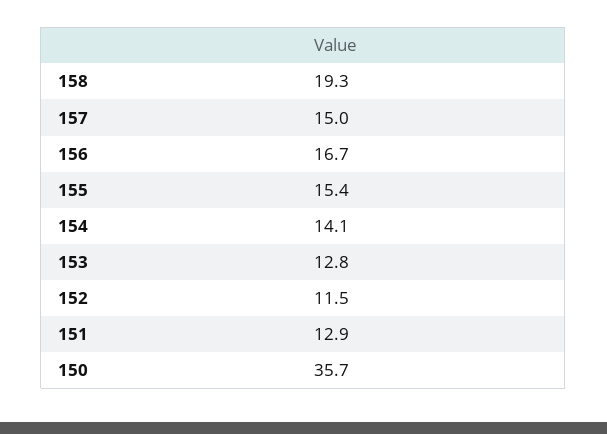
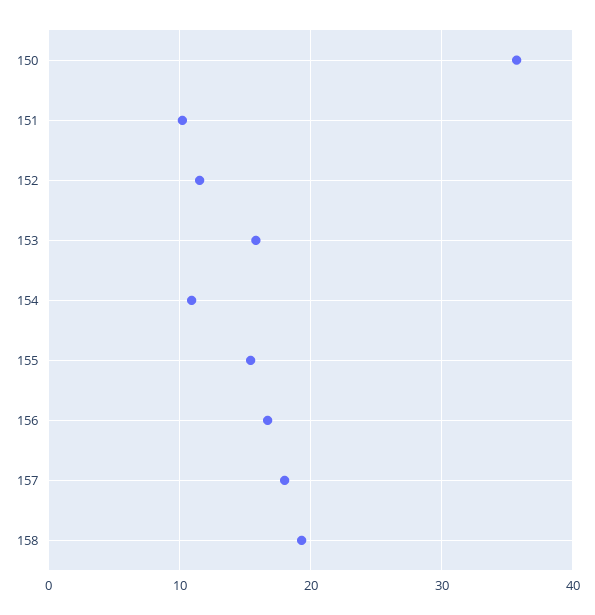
  {
    "158": 19.3,
-   "157": 15,
+   "157": 18,
    "156": 16.7,
    "155": 15.4,
-   "154": 14.1,
+   "154": 11,
-   "153": 12.8,
+   "153": 16,
    "152": 11.5,
-   "151": 12.9,
+   "151": 10,
    "150": 35.7
  }

